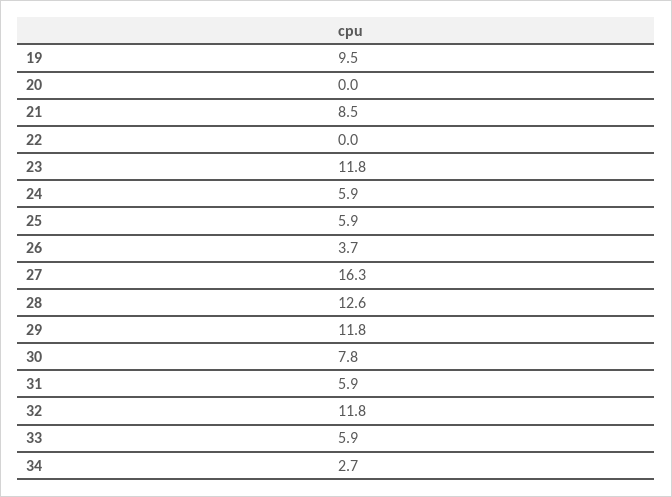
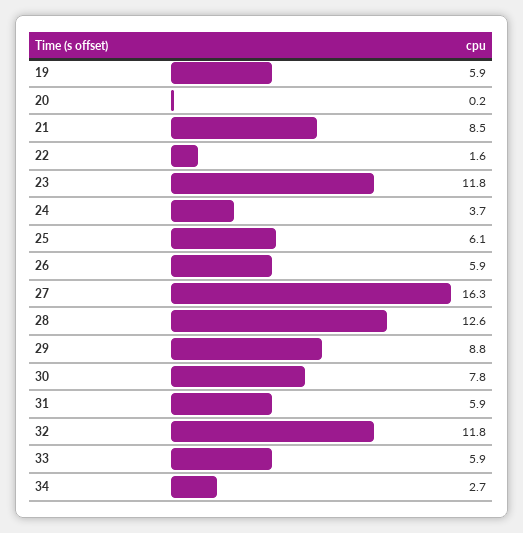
  {
-   "19": 9.5,
+   "19": 5.9,
-   "20": 0,
+   "20": 0.2,
    "21": 8.5,
-   "22": 0,
+   "22": 1.6,
    "23": 11.8,
-   "24": 5.9,
+   "24": 3.7,
-   "25": 5.9,
+   "25": 6.1,
-   "26": 3.7,
+   "26": 5.9,
    "27": 16.3,
    "28": 12.6,
-   "29": 11.8,
+   "29": 8.8,
    "30": 7.8,
    "31": 5.9,
    "32": 11.8,
    "33": 5.9,
    "34": 2.7
  }

